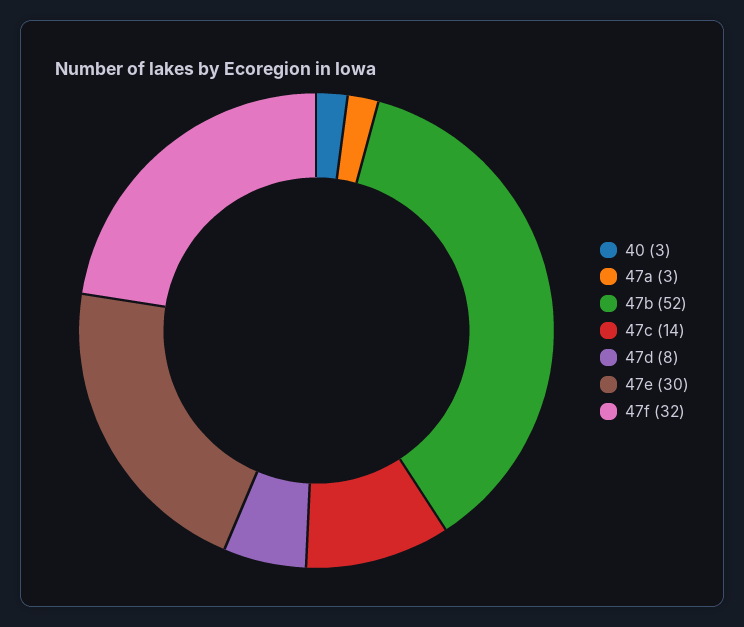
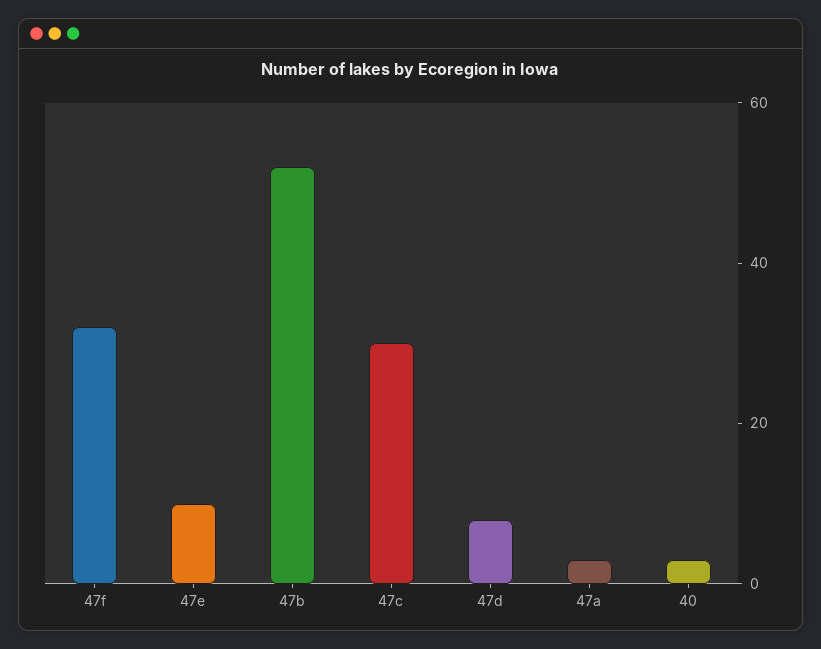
  {
    "40": 3,
    "47a": 3,
    "47b": 52,
-   "47c": 14,
+   "47c": 30,
    "47d": 8,
-   "47e": 30,
+   "47e": 10,
    "47f": 32
  }

